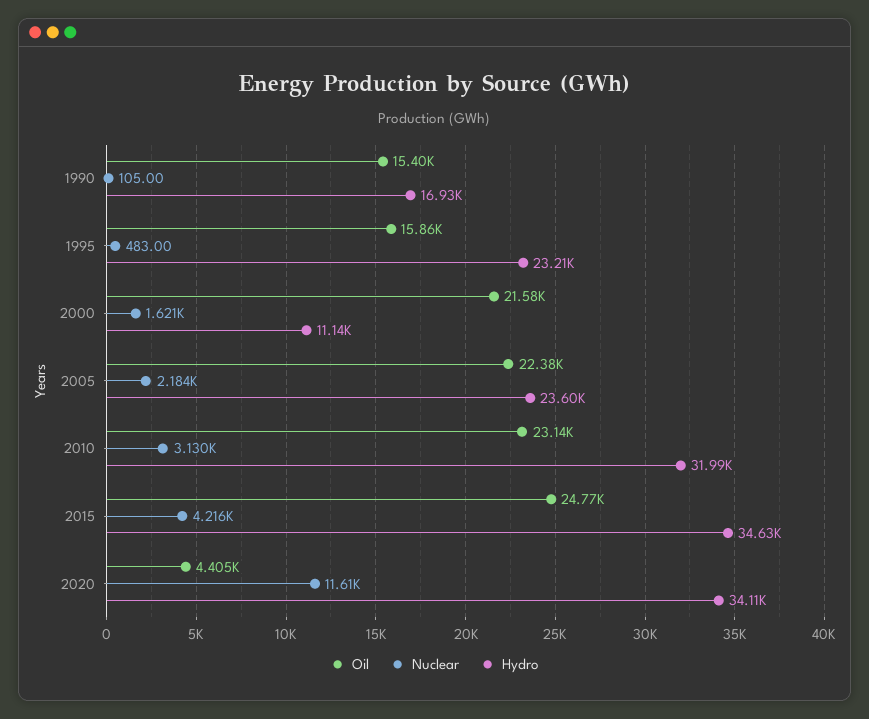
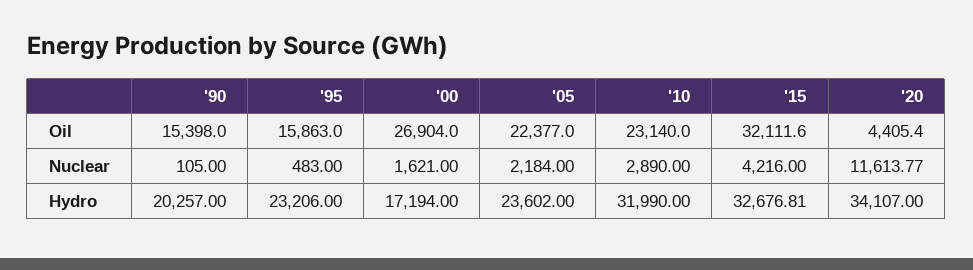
  {
    "Oil": {
      "1990": 15398,
      "1995": 15863,
-     "2000": 21580,
+     "2000": 26904,
      "2005": 22377,
      "2010": 23140,
-     "2015": 24770,
+     "2015": 32111.6,
      "2020": 4405.4
    },
    "Nuclear": {
      "1990": 105,
      "1995": 483,
      "2000": 1621,
      "2005": 2184,
-     "2010": 3130,
+     "2010": 2890,
      "2015": 4216,
      "2020": 11613.77
    },
    "Hydro": {
-     "1990": 16930,
+     "1990": 20257,
      "1995": 23206,
-     "2000": 11140,
+     "2000": 17194,
      "2005": 23602,
      "2010": 31990,
-     "2015": 34630,
+     "2015": 32676.81,
      "2020": 34107
    }
  }

